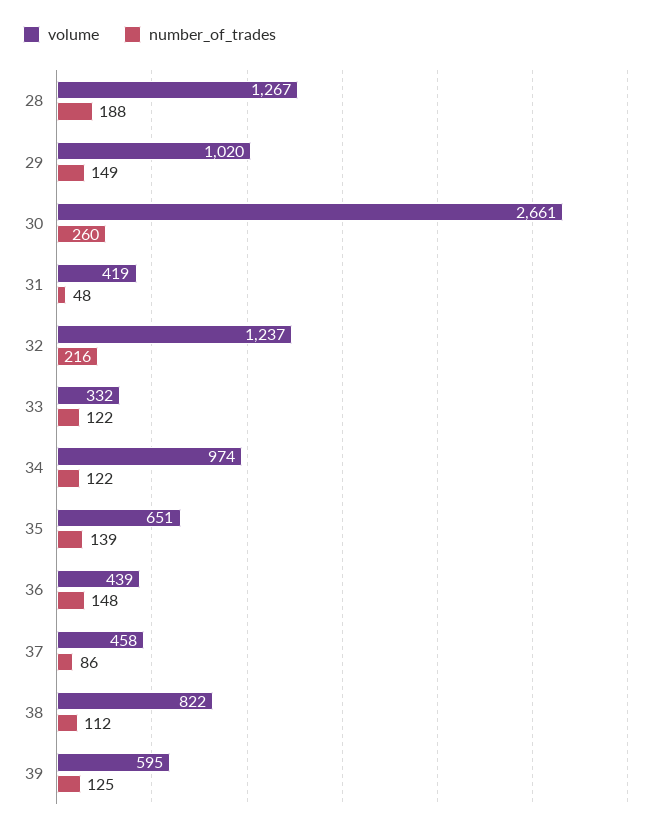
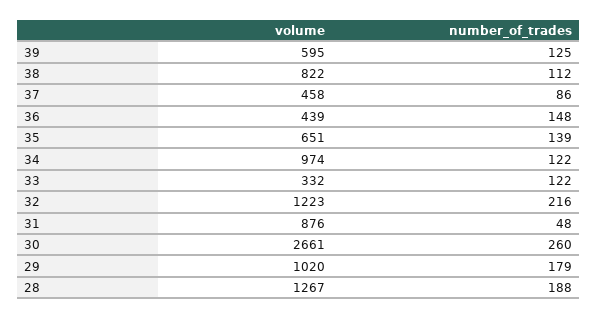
  {
    "volume": {
      "28": 1267,
      "29": 1020,
      "30": 2661,
-     "31": 419,
+     "31": 876,
-     "32": 1237,
+     "32": 1223,
      "33": 332,
      "34": 974,
      "35": 651,
      "36": 439,
      "37": 458,
      "38": 822,
      "39": 595
    },
    "number_of_trades": {
      "28": 188,
-     "29": 149,
+     "29": 179,
      "30": 260,
      "31": 48,
      "32": 216,
      "33": 122,
      "34": 122,
      "35": 139,
      "36": 148,
      "37": 86,
      "38": 112,
      "39": 125
    }
  }

